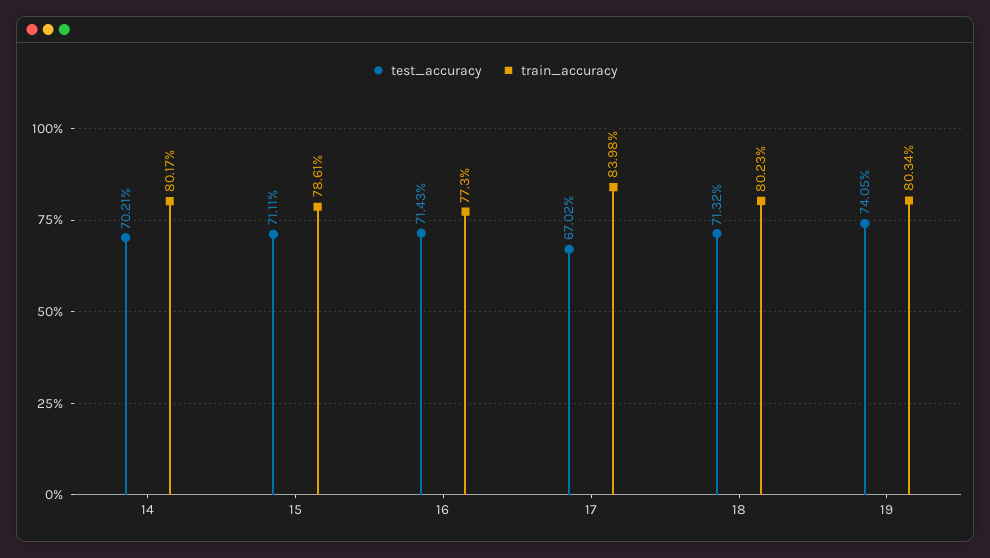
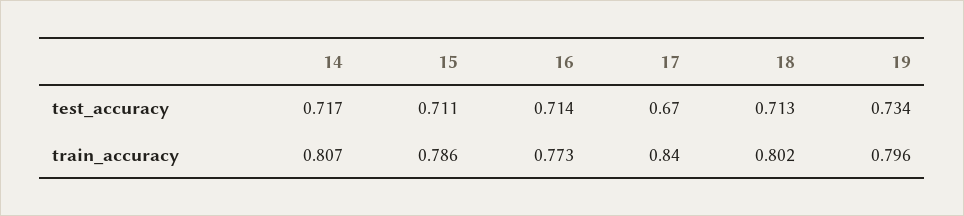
  {
    "test_accuracy": {
-     "14": 0.7021,
+     "14": 0.717,
      "15": 0.7111,
      "16": 0.7143,
      "17": 0.6702,
      "18": 0.7132,
-     "19": 0.7405
+     "19": 0.734
    },
    "train_accuracy": {
-     "14": 0.8017,
+     "14": 0.807,
      "15": 0.7861,
      "16": 0.773,
      "17": 0.8398,
      "18": 0.8023,
-     "19": 0.8034
+     "19": 0.796
    }
  }

